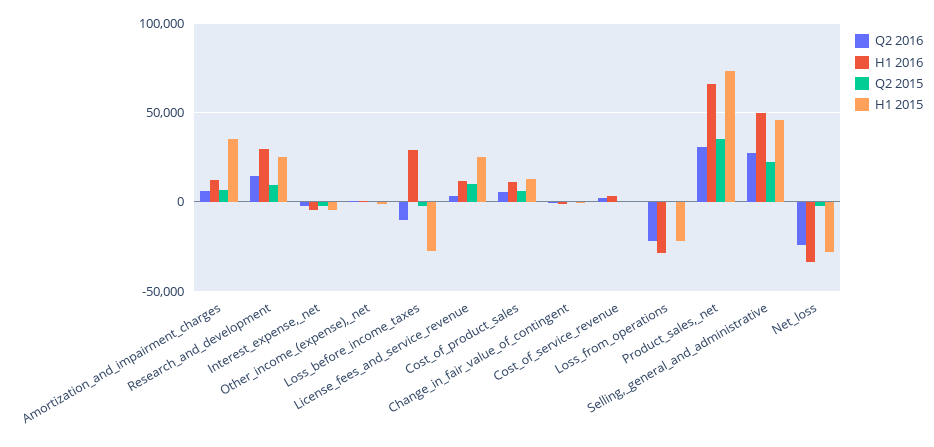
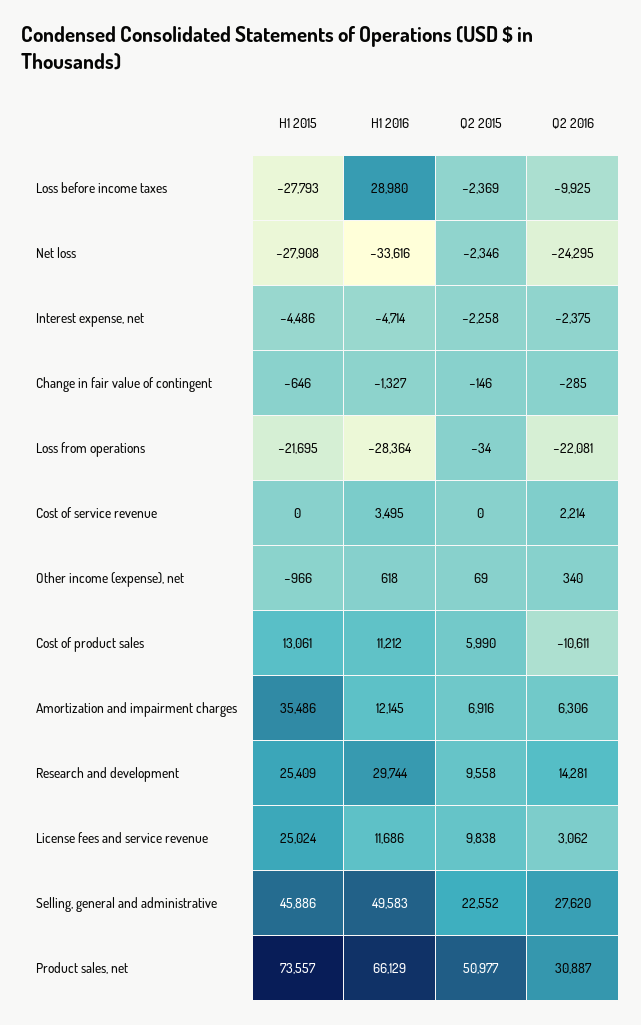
  {
    "Q2 2016": {
      "Amortization_and_impairment_charges": 6306,
      "Research_and_development": 14281,
      "Interest_expense,_net": -2375,
      "Other_income_(expense),_net": 340,
      "Loss_before_income_taxes": -9925,
      "License_fees_and_service_revenue": 3062,
-     "Cost_of_product_sales": 5000,
+     "Cost_of_product_sales": -10611,
      "Change_in_fair_value_of_contingent": -285,
      "Cost_of_service_revenue": 2214,
      "Loss_from_operations": -22081,
      "Product_sales,_net": 30887,
      "Selling,_general_and_administrative": 27620,
      "Net_loss": -24295
    },
    "H1 2016": {
      "Amortization_and_impairment_charges": 12145,
      "Research_and_development": 29744,
      "Interest_expense,_net": -4714,
      "Other_income_(expense),_net": 618,
      "Loss_before_income_taxes": 28980,
      "License_fees_and_service_revenue": 11686,
      "Cost_of_product_sales": 11212,
      "Change_in_fair_value_of_contingent": -1327,
      "Cost_of_service_revenue": 3495,
      "Loss_from_operations": -28364,
      "Product_sales,_net": 66129,
      "Selling,_general_and_administrative": 49583,
      "Net_loss": -33616
    },
    "Q2 2015": {
      "Amortization_and_impairment_charges": 6916,
      "Research_and_development": 9558,
      "Interest_expense,_net": -2258,
      "Other_income_(expense),_net": 69,
      "Loss_before_income_taxes": -2369,
      "License_fees_and_service_revenue": 9838,
      "Cost_of_product_sales": 5990,
      "Change_in_fair_value_of_contingent": -146,
      "Cost_of_service_revenue": 0,
      "Loss_from_operations": -34,
-     "Product_sales,_net": 35000,
+     "Product_sales,_net": 50977,
      "Selling,_general_and_administrative": 22552,
      "Net_loss": -2346
    },
    "H1 2015": {
      "Amortization_and_impairment_charges": 35486,
      "Research_and_development": 25409,
      "Interest_expense,_net": -4486,
      "Other_income_(expense),_net": -966,
      "Loss_before_income_taxes": -27793,
      "License_fees_and_service_revenue": 25024,
      "Cost_of_product_sales": 13061,
      "Change_in_fair_value_of_contingent": -646,
      "Cost_of_service_revenue": 0,
      "Loss_from_operations": -21695,
      "Product_sales,_net": 73557,
      "Selling,_general_and_administrative": 45886,
      "Net_loss": -27908
    }
  }

